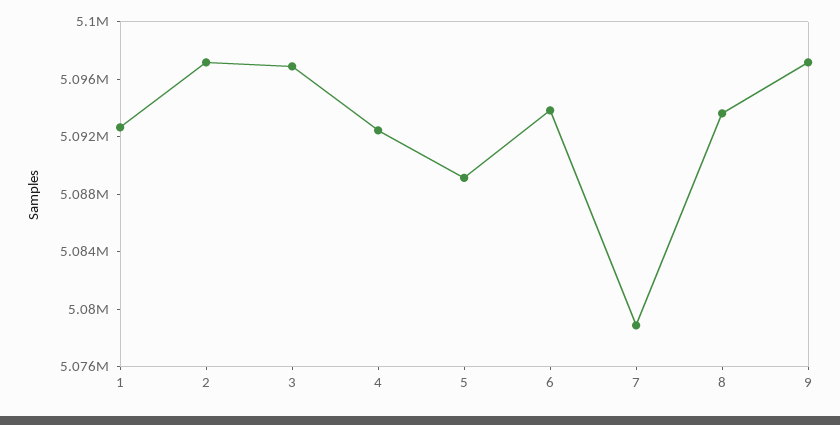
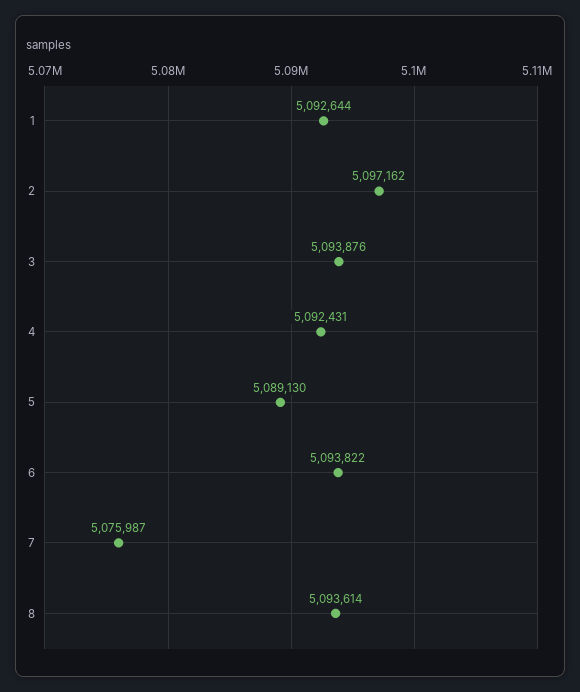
  {
    "1": 5092644,
    "2": 5097162,
-   "3": 5097000,
+   "3": 5093876,
    "4": 5092431,
    "5": 5089130,
    "6": 5093822,
-   "7": 5079000,
+   "7": 5075987,
-   "8": 5093614,
+   "8": 5093614
-   "9": 5097000
  }

